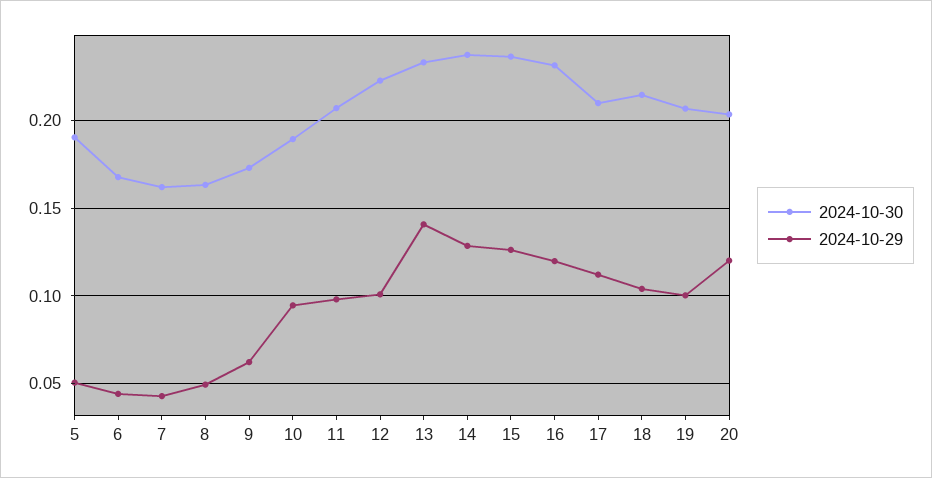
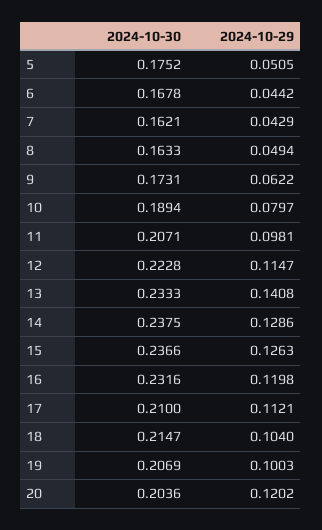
  {
    "2024-10-30": {
-     "5": 0.19,
+     "5": 0.1752,
      "6": 0.1678,
      "7": 0.1621,
      "8": 0.1633,
      "9": 0.1731,
      "10": 0.1894,
      "11": 0.2071,
      "12": 0.2228,
      "13": 0.2333,
      "14": 0.2375,
      "15": 0.2366,
      "16": 0.2316,
      "17": 0.21,
      "18": 0.2147,
      "19": 0.2069,
      "20": 0.2036
    },
    "2024-10-29": {
      "5": 0.0505,
      "6": 0.0442,
      "7": 0.0429,
      "8": 0.0494,
      "9": 0.0622,
-     "10": 0.095,
+     "10": 0.0797,
      "11": 0.0981,
-     "12": 0.1,
+     "12": 0.1147,
      "13": 0.1408,
      "14": 0.1286,
      "15": 0.1263,
      "16": 0.1198,
      "17": 0.1121,
      "18": 0.104,
      "19": 0.1003,
      "20": 0.1202
    }
  }

